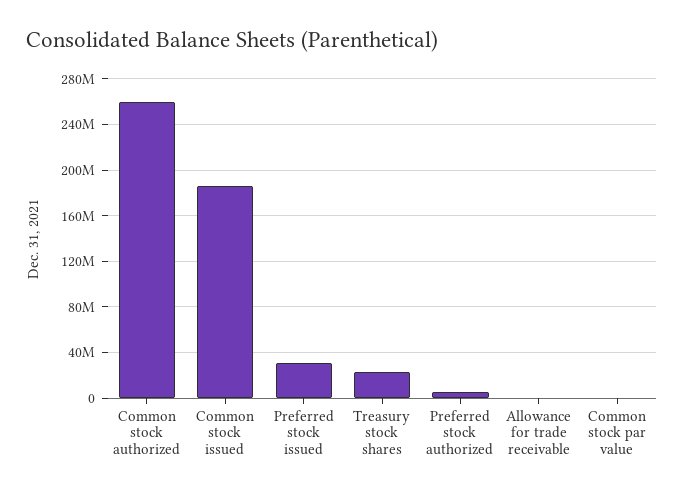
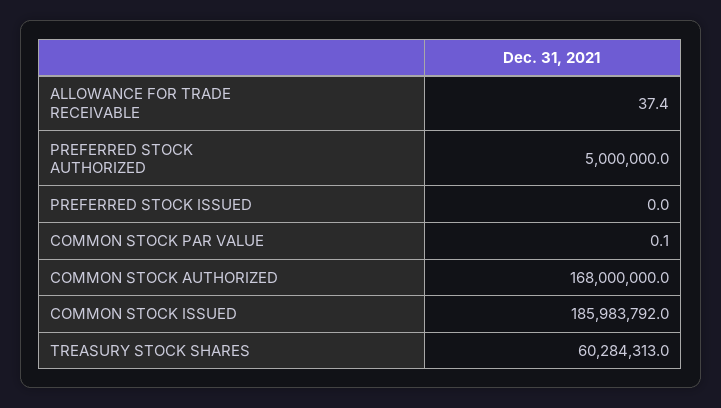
  {
-   "Common stock authorized": 260000000,
+   "Common stock authorized": 168000000,
    "Common stock issued": 185983792,
-   "Preferred stock issued": 30000000,
+   "Preferred stock issued": 0,
-   "Treasury stock shares": 20000000,
+   "Treasury stock shares": 60284313,
    "Preferred stock authorized": 5000000,
    "Allowance for trade receivable": 37.4,
    "Common stock par value": 0.1
  }

